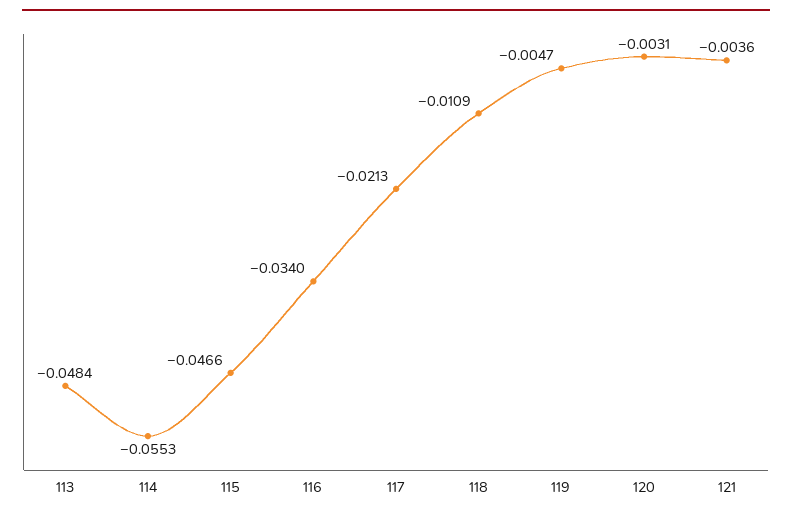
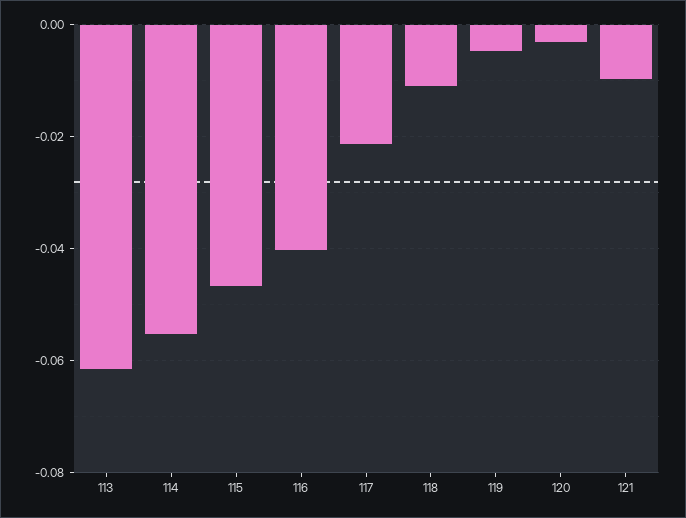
  {
-   "113": -0.0484,
+   "113": -0.062,
    "114": -0.0553,
    "115": -0.0466,
-   "116": -0.034,
+   "116": -0.04,
    "117": -0.0213,
    "118": -0.0109,
    "119": -0.0047,
    "120": -0.0031,
-   "121": -0.0036
+   "121": -0.01
  }

